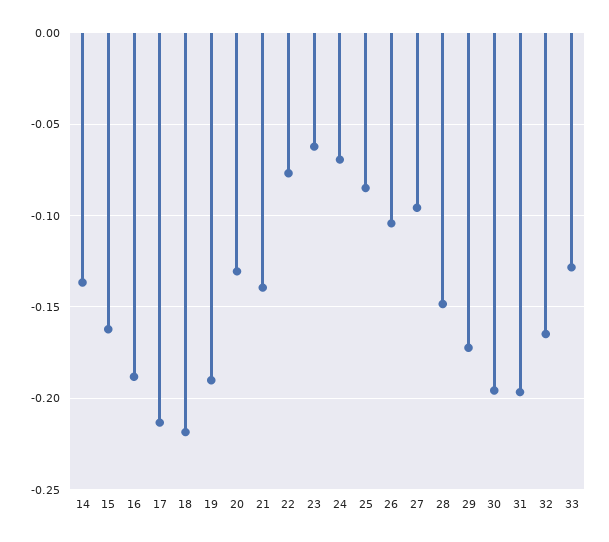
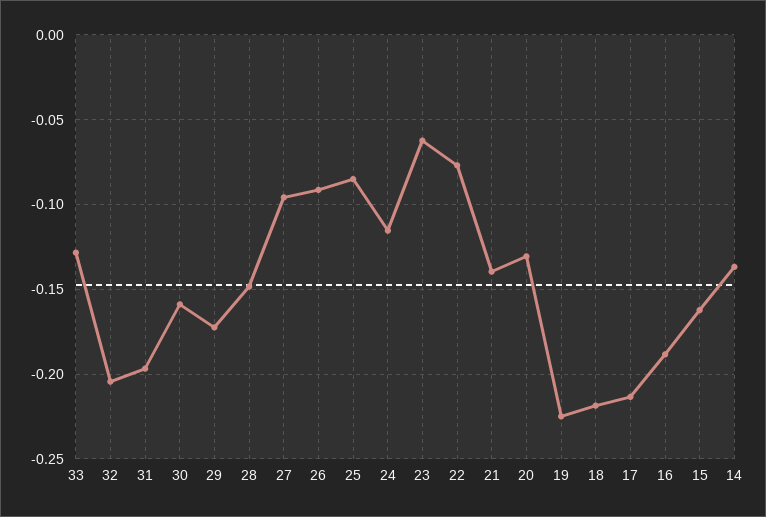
  {
    "14": -0.135,
    "15": -0.16,
    "16": -0.19,
    "17": -0.215,
    "18": -0.22,
-   "19": -0.19,
+   "19": -0.225,
    "20": -0.13,
    "21": -0.14,
    "22": -0.075,
    "23": -0.06,
-   "24": -0.07,
+   "24": -0.115,
    "25": -0.085,
-   "26": -0.105,
+   "26": -0.09,
    "27": -0.095,
    "28": -0.15,
    "29": -0.17,
-   "30": -0.195,
+   "30": -0.16,
    "31": -0.195,
-   "32": -0.165,
+   "32": -0.205,
    "33": -0.13
  }

